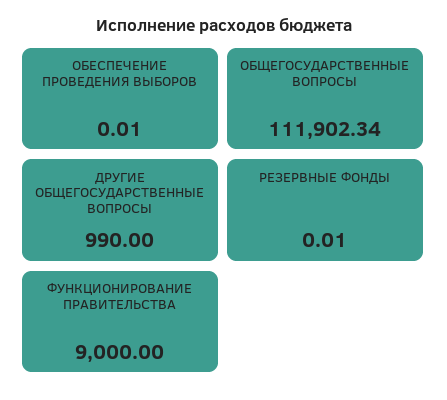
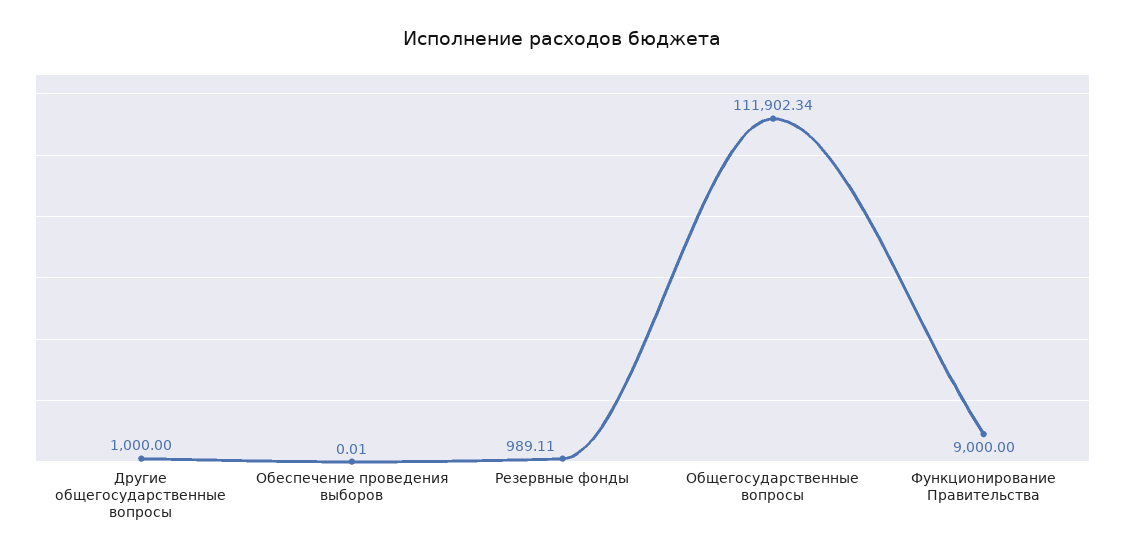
  {
    "ОБЕСПЕЧЕНИЕ ПРОВЕДЕНИЯ ВЫБОРОВ": 0.01,
    "ОБЩЕГОСУДАРСТВЕННЫЕ ВОПРОСЫ": 111902.34,
-   "ДРУГИЕ ОБЩЕГОСУДАРСТВЕННЫЕ ВОПРОСЫ": 990,
+   "ДРУГИЕ ОБЩЕГОСУДАРСТВЕННЫЕ ВОПРОСЫ": 1000,
-   "РЕЗЕРВНЫЕ ФОНДЫ": 0.01,
+   "РЕЗЕРВНЫЕ ФОНДЫ": 989.11,
    "ФУНКЦИОНИРОВАНИЕ ПРАВИТЕЛЬСТВА": 9000
  }

